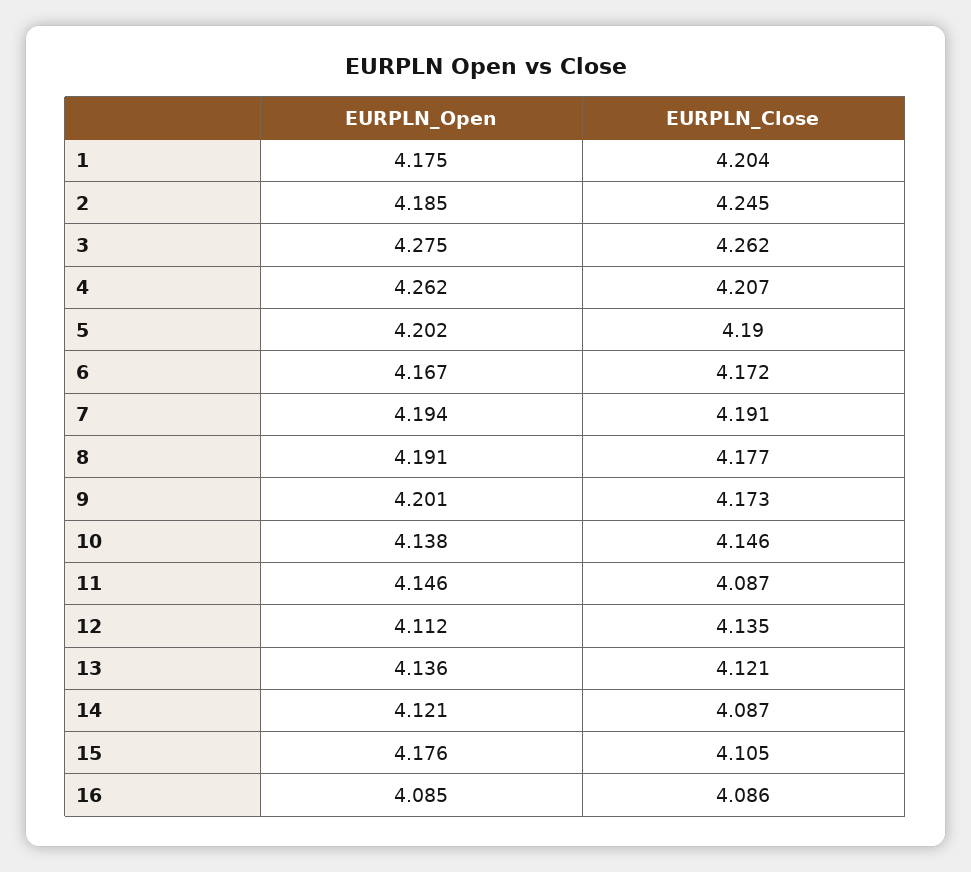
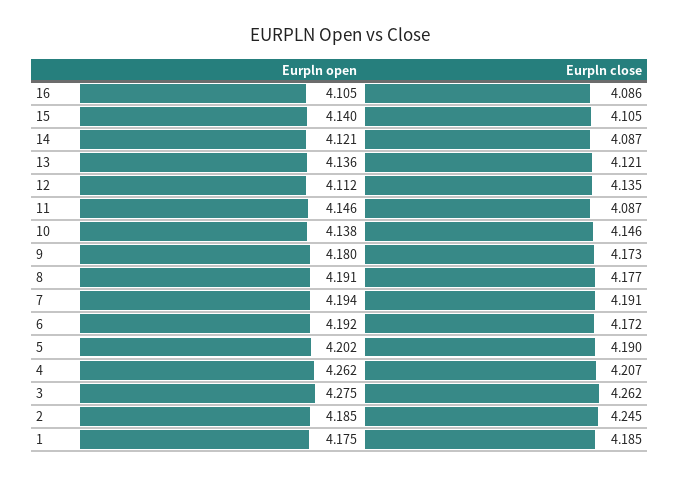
  {
    "EURPLN_Open": {
      "1": 4.175,
      "2": 4.185,
      "3": 4.275,
      "4": 4.262,
      "5": 4.202,
-     "6": 4.167,
+     "6": 4.192,
      "7": 4.194,
      "8": 4.191,
-     "9": 4.201,
+     "9": 4.18,
      "10": 4.138,
      "11": 4.146,
      "12": 4.112,
      "13": 4.136,
      "14": 4.121,
-     "15": 4.176,
+     "15": 4.14,
-     "16": 4.085
+     "16": 4.105
    },
    "EURPLN_Close": {
-     "1": 4.204,
+     "1": 4.185,
      "2": 4.245,
      "3": 4.262,
      "4": 4.207,
      "5": 4.19,
      "6": 4.172,
      "7": 4.191,
      "8": 4.177,
      "9": 4.173,
      "10": 4.146,
      "11": 4.087,
      "12": 4.135,
      "13": 4.121,
      "14": 4.087,
      "15": 4.105,
      "16": 4.086
    }
  }

